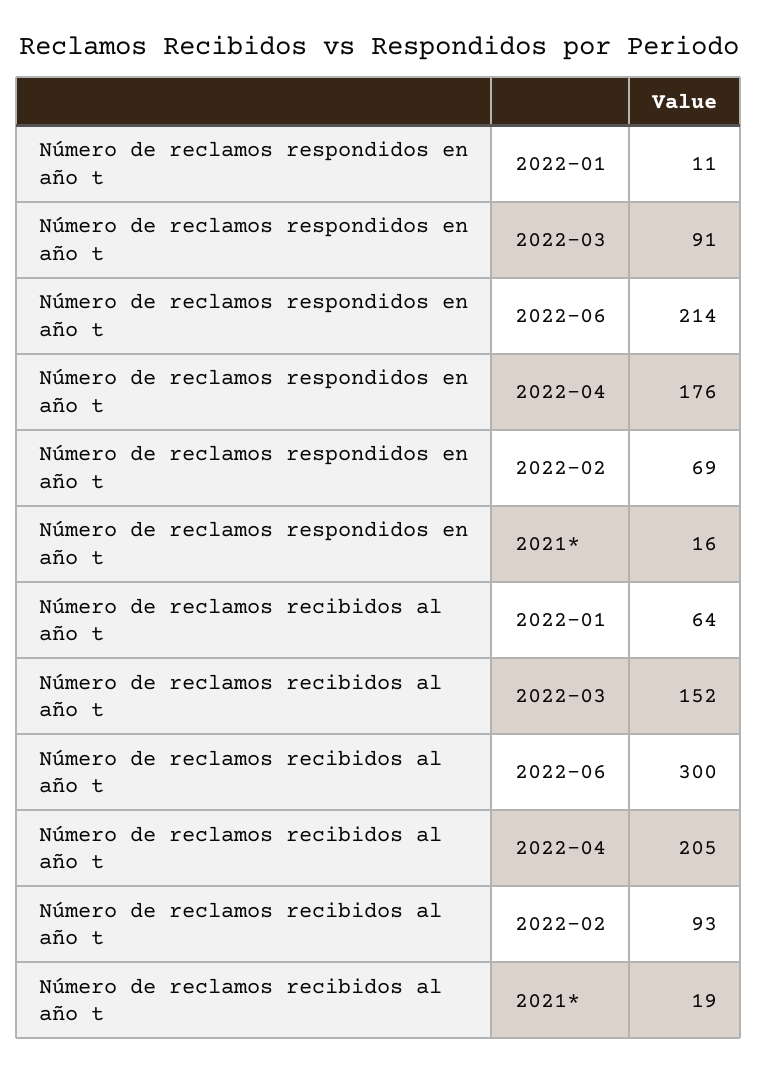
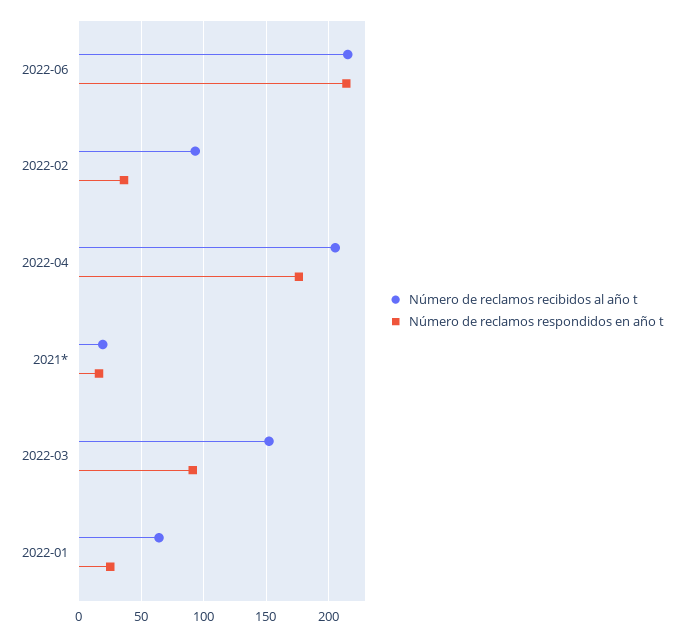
  {
    "Número de reclamos respondidos en año t": {
-     "2022-01": 11,
+     "2022-01": 25,
      "2022-03": 91,
      "2022-06": 214,
      "2022-04": 176,
-     "2022-02": 69,
+     "2022-02": 35,
      "2021*": 16
    },
    "Número de reclamos recibidos al año t": {
      "2022-01": 64,
      "2022-03": 152,
-     "2022-06": 300,
+     "2022-06": 215,
      "2022-04": 205,
      "2022-02": 93,
      "2021*": 19
    }
  }

